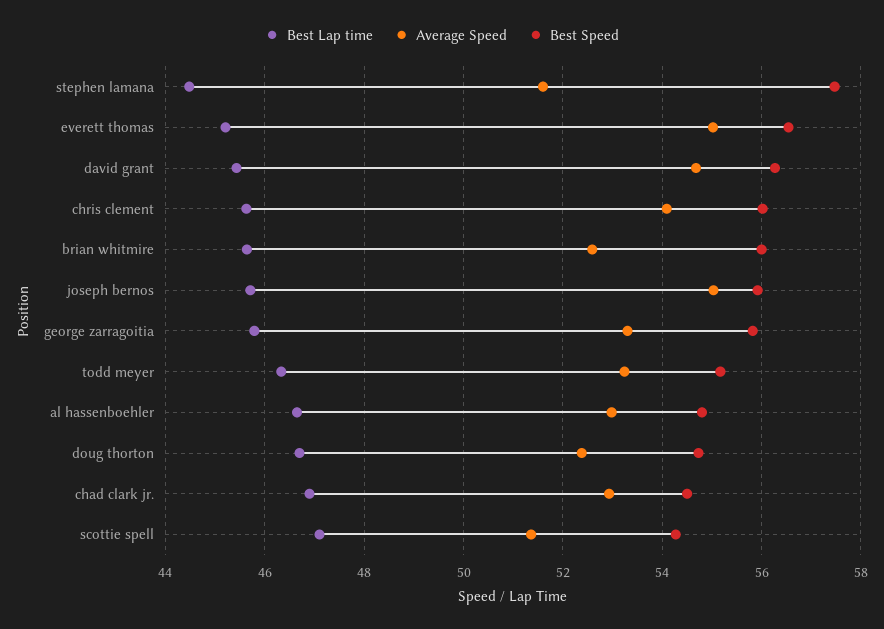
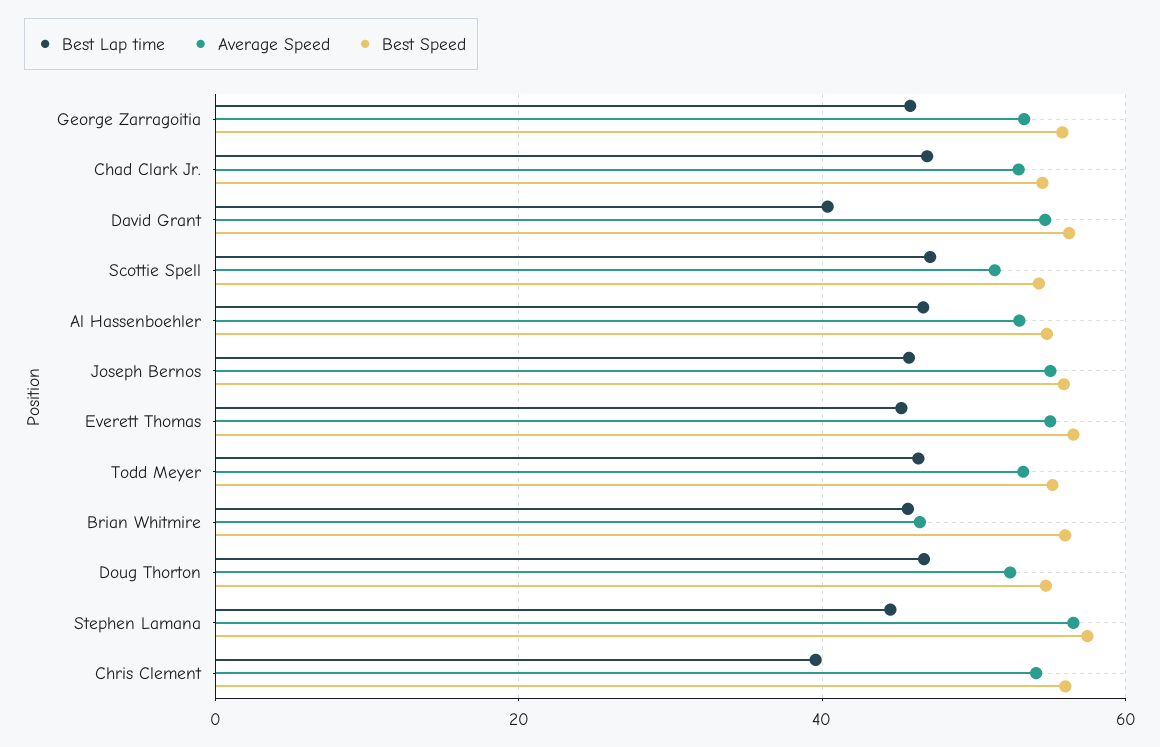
  {
    "Best Lap time": {
      "stephen lamana": 44.4,
      "everett thomas": 45.2,
-     "david grant": 45.4,
+     "david grant": 40,
-     "chris clement": 45.6,
+     "chris clement": 40,
      "brian whitmire": 45.6,
      "joseph bernos": 45.8,
      "george zarragoitia": 45.8,
      "todd meyer": 46.4,
      "al hassenboehler": 46.6,
      "doug thorton": 46.8,
      "chad clark jr.": 47,
      "scottie spell": 47.2
    },
    "Average Speed": {
-     "stephen lamana": 51.6,
+     "stephen lamana": 56,
      "everett thomas": 55,
      "david grant": 54.6,
      "chris clement": 54,
-     "brian whitmire": 52.6,
+     "brian whitmire": 46,
      "joseph bernos": 55,
      "george zarragoitia": 53.4,
      "todd meyer": 53.2,
      "al hassenboehler": 53,
      "doug thorton": 52.4,
      "chad clark jr.": 53,
      "scottie spell": 51.4
    },
    "Best Speed": {
      "stephen lamana": 57.4,
      "everett thomas": 56.6,
      "david grant": 56.2,
      "chris clement": 56,
      "brian whitmire": 56,
      "joseph bernos": 56,
      "george zarragoitia": 55.8,
      "todd meyer": 55.2,
      "al hassenboehler": 54.8,
      "doug thorton": 54.8,
      "chad clark jr.": 54.6,
      "scottie spell": 54.2
    }
  }

